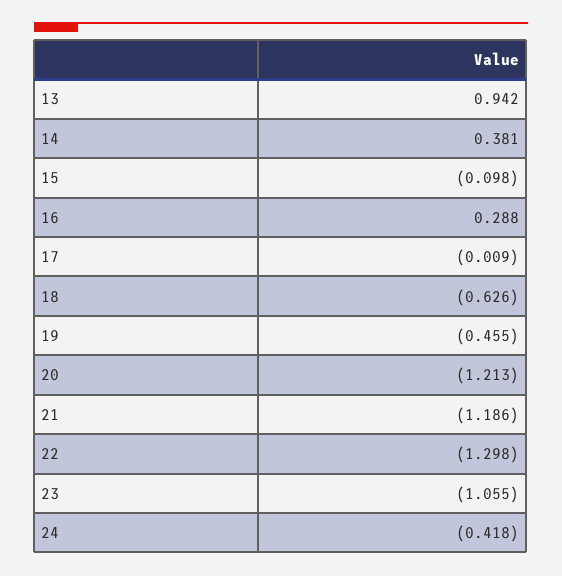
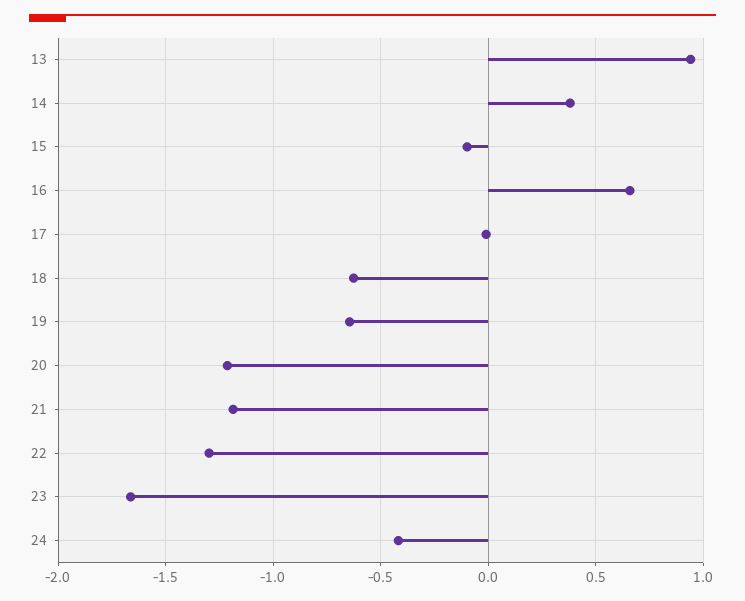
  {
    "13": 0.942,
    "14": 0.381,
    "15": -0.098,
-   "16": 0.288,
+   "16": 0.65,
    "17": -0.009,
    "18": -0.626,
-   "19": -0.455,
+   "19": -0.65,
    "20": -1.213,
    "21": -1.186,
    "22": -1.298,
-   "23": -1.055,
+   "23": -1.65,
    "24": -0.418
  }

